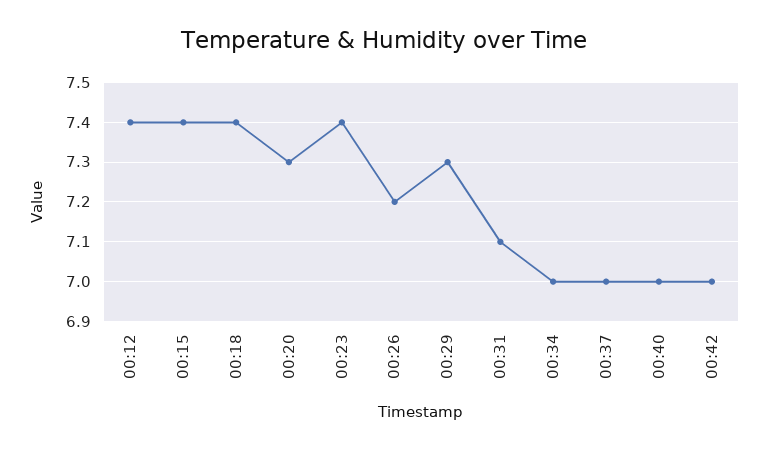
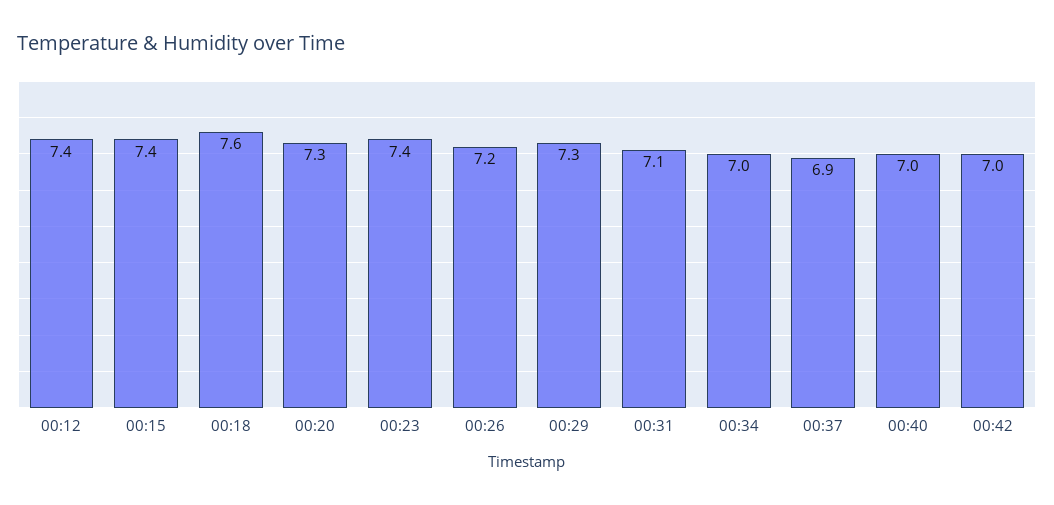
  {
    "00:12": 7.4,
    "00:15": 7.4,
-   "00:18": 7.4,
+   "00:18": 7.6,
    "00:20": 7.3,
    "00:23": 7.4,
    "00:26": 7.2,
    "00:29": 7.3,
    "00:31": 7.1,
    "00:34": 7,
-   "00:37": 7,
+   "00:37": 6.9,
    "00:40": 7,
    "00:42": 7
  }

